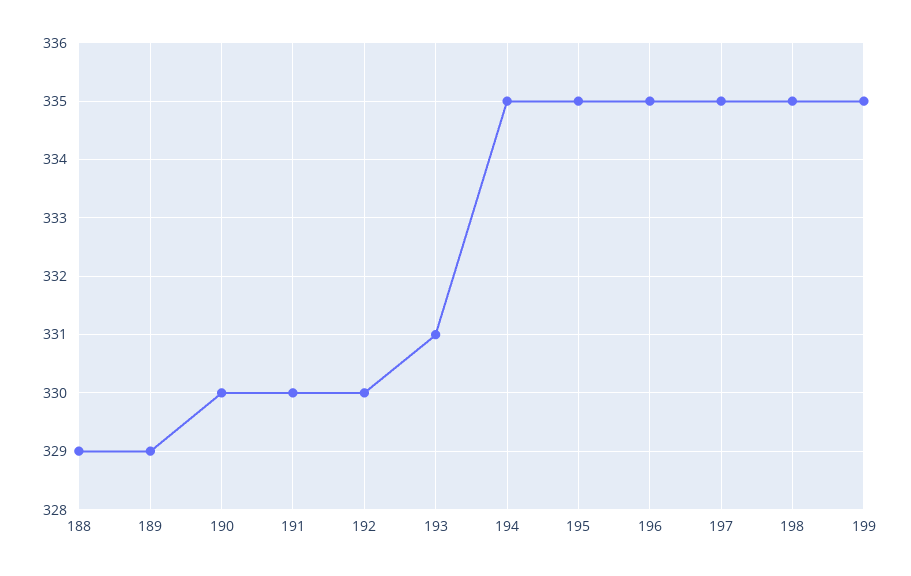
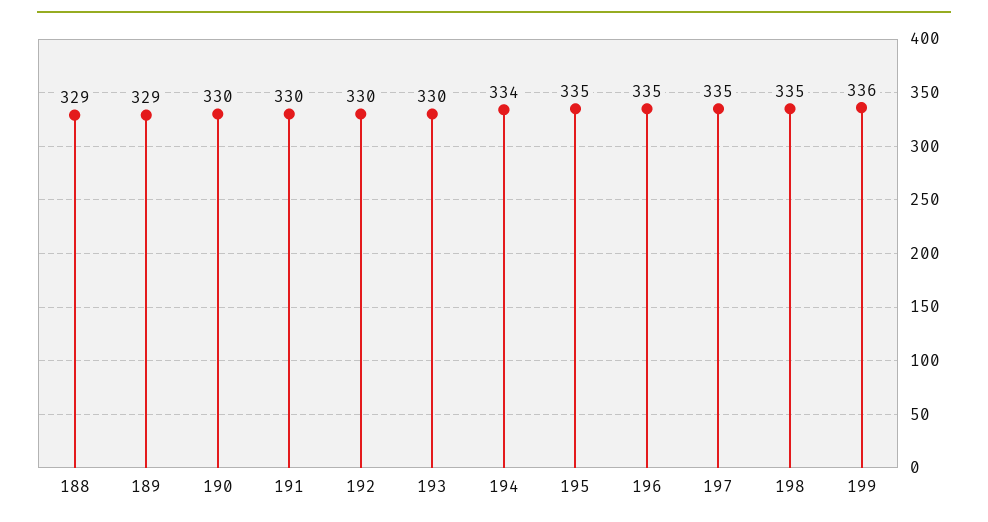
  {
    "188": 329,
    "189": 329,
    "190": 330,
    "191": 330,
    "192": 330,
-   "193": 331,
+   "193": 330,
-   "194": 335,
+   "194": 334,
    "195": 335,
    "196": 335,
    "197": 335,
    "198": 335,
-   "199": 335
+   "199": 336
  }

